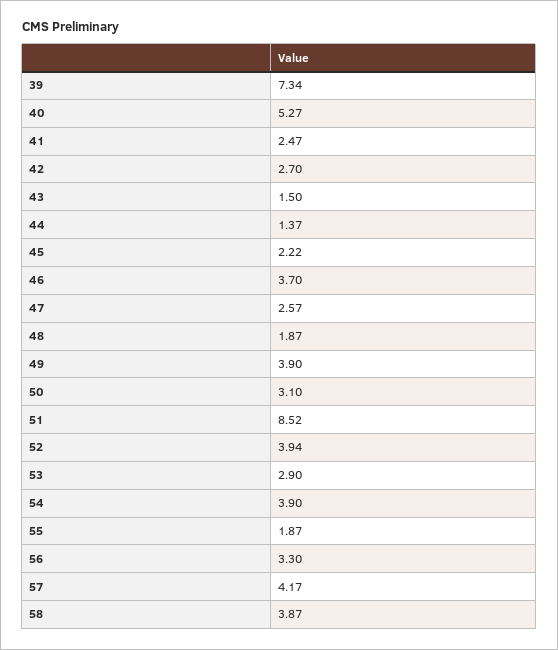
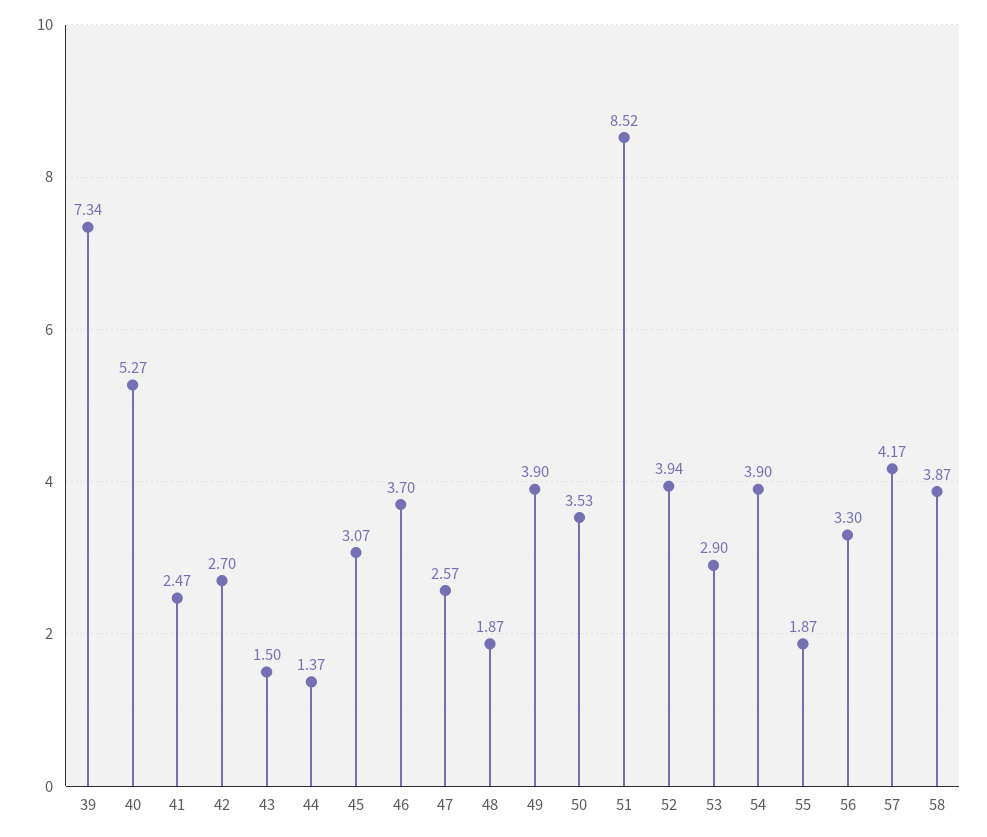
  {
    "39": 7.34,
    "40": 5.27,
    "41": 2.47,
    "42": 2.7,
    "43": 1.5,
    "44": 1.37,
-   "45": 2.22,
+   "45": 3.07,
    "46": 3.7,
    "47": 2.57,
    "48": 1.87,
    "49": 3.9,
-   "50": 3.1,
+   "50": 3.53,
    "51": 8.52,
    "52": 3.94,
    "53": 2.9,
    "54": 3.9,
    "55": 1.87,
    "56": 3.3,
    "57": 4.17,
    "58": 3.87
  }

